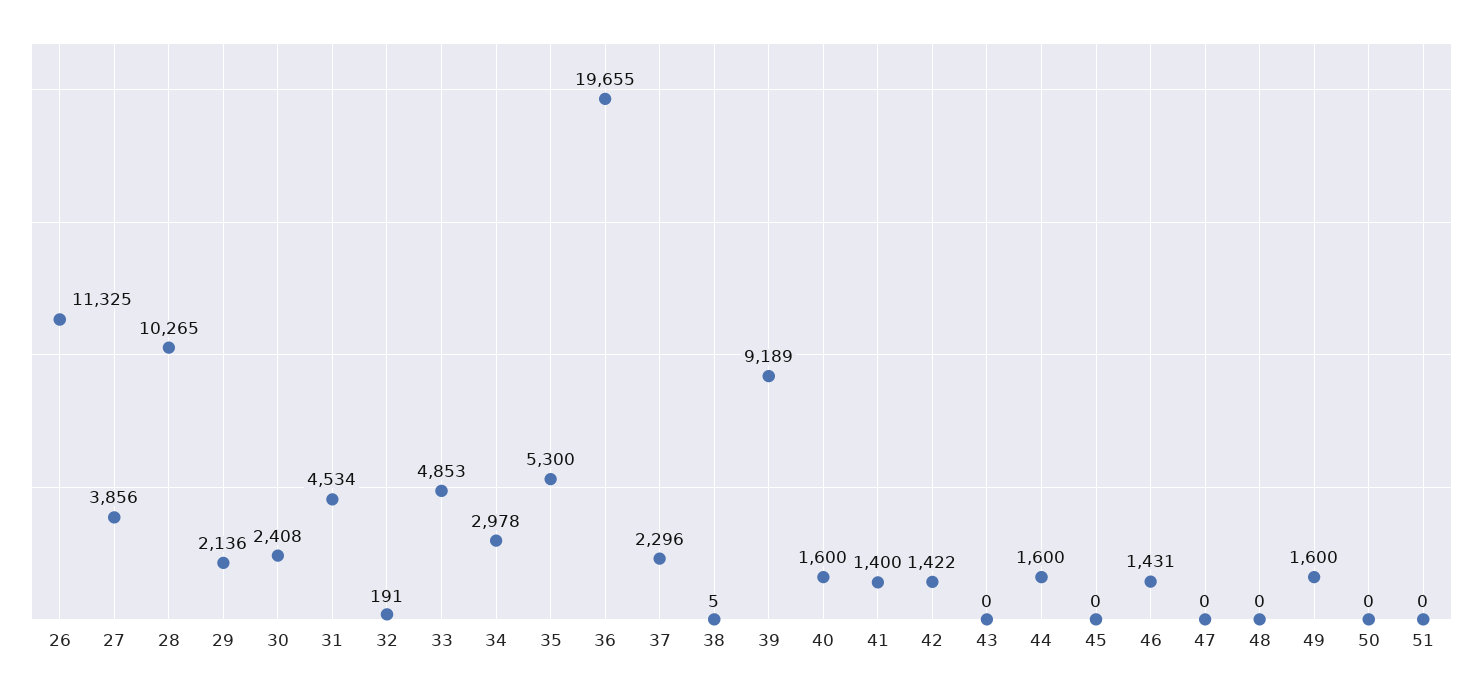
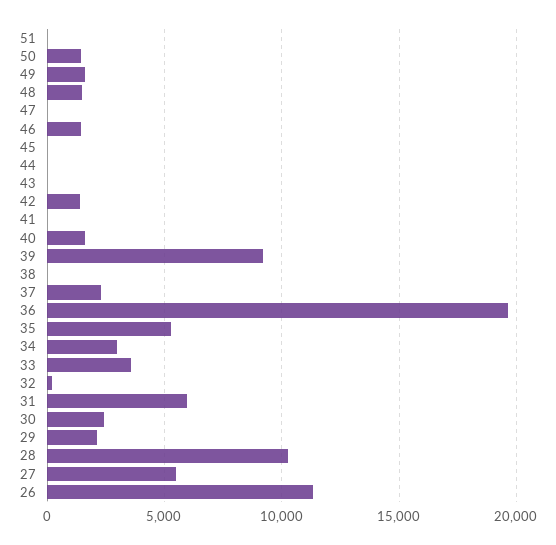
  {
    "26": 11325,
-   "27": 3856,
+   "27": 5500,
    "28": 10265,
    "29": 2136,
    "30": 2408,
-   "31": 4534,
+   "31": 6000,
    "32": 191,
-   "33": 4853,
+   "33": 3500,
    "34": 2978,
    "35": 5300,
    "36": 19655,
    "37": 2296,
    "38": 5,
    "39": 9189,
    "40": 1600,
-   "41": 1400,
+   "41": 0,
    "42": 1422,
    "43": 0,
-   "44": 1600,
+   "44": 0,
    "45": 0,
    "46": 1431,
    "47": 0,
-   "48": 0,
+   "48": 1500,
    "49": 1600,
-   "50": 0,
+   "50": 1500,
    "51": 0
  }

